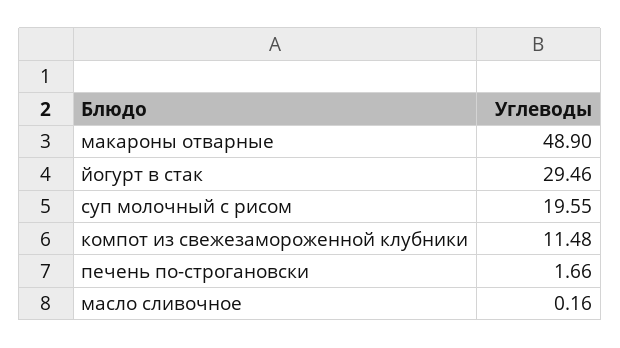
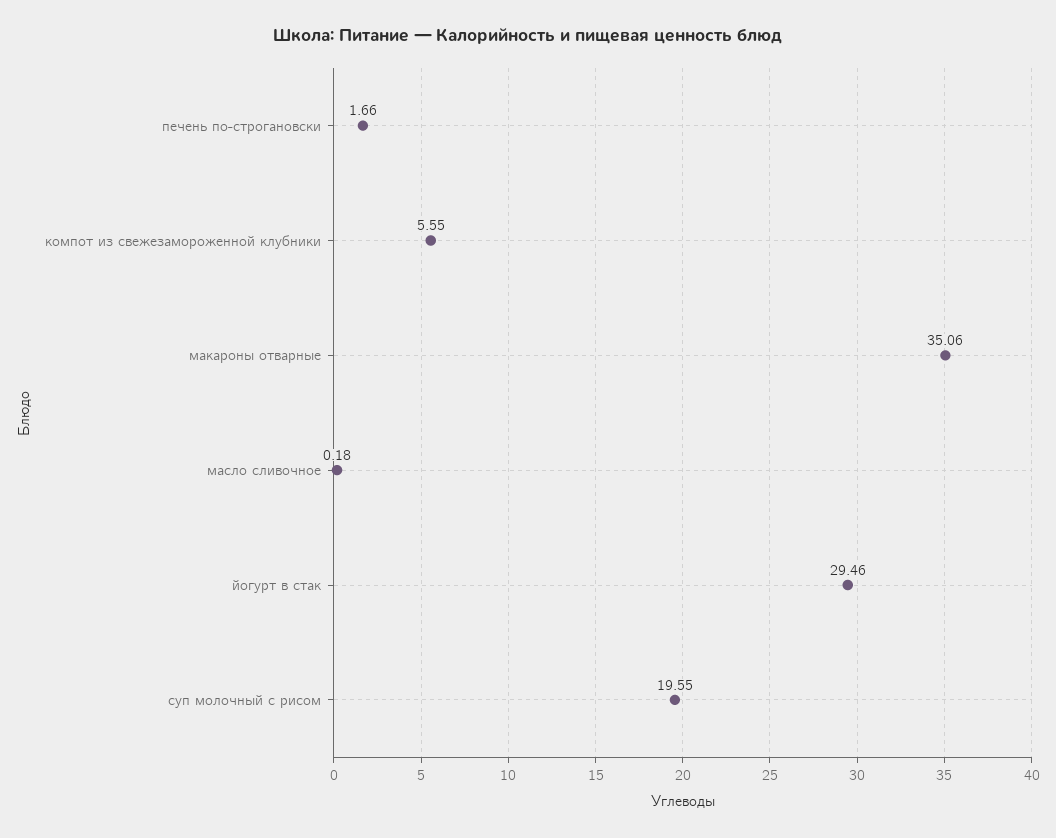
  {
-   "макароны отварные": 48.9,
+   "макароны отварные": 35.06,
    "йогурт в стак": 29.46,
    "суп молочный с рисом": 19.55,
-   "компот из свежезамороженной клубники": 11.48,
+   "компот из свежезамороженной клубники": 5.55,
    "печень по-строгановски": 1.66,
-   "масло сливочное": 0.16
+   "масло сливочное": 0.18
  }

